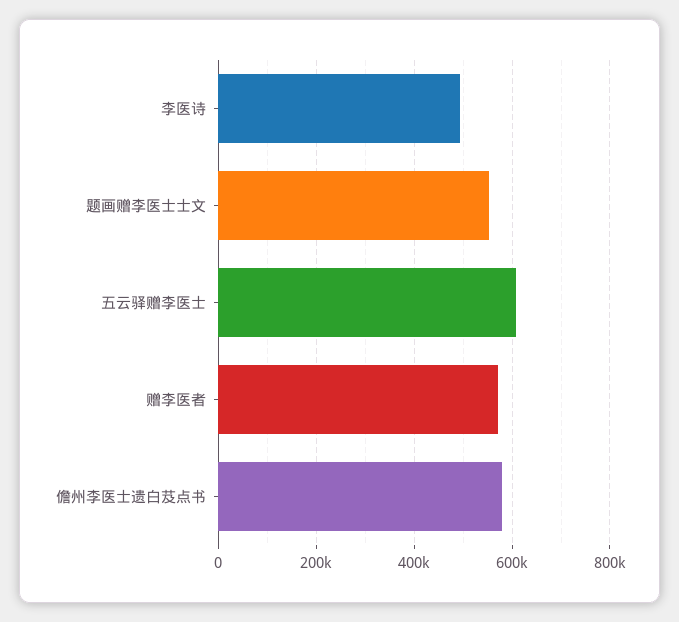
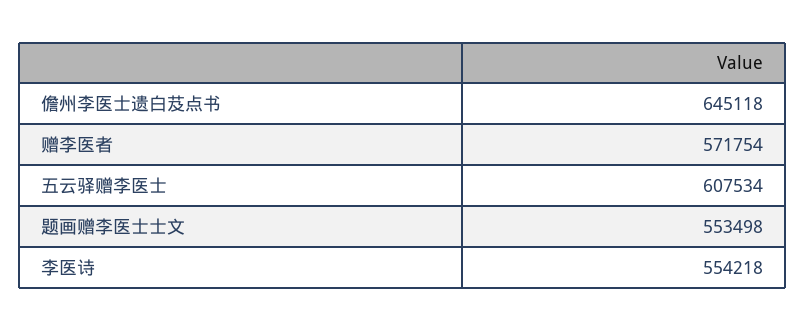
  {
-   "李医诗": 500000,
+   "李医诗": 554218,
    "题画赠李医士士文": 553498,
    "五云驿赠李医士": 607534,
    "赠李医者": 571754,
-   "儋州李医士遗白芨点书": 580000
+   "儋州李医士遗白芨点书": 645118
  }

